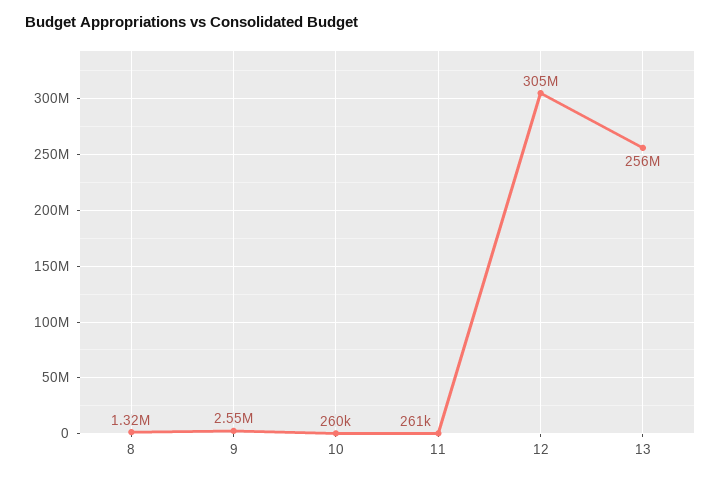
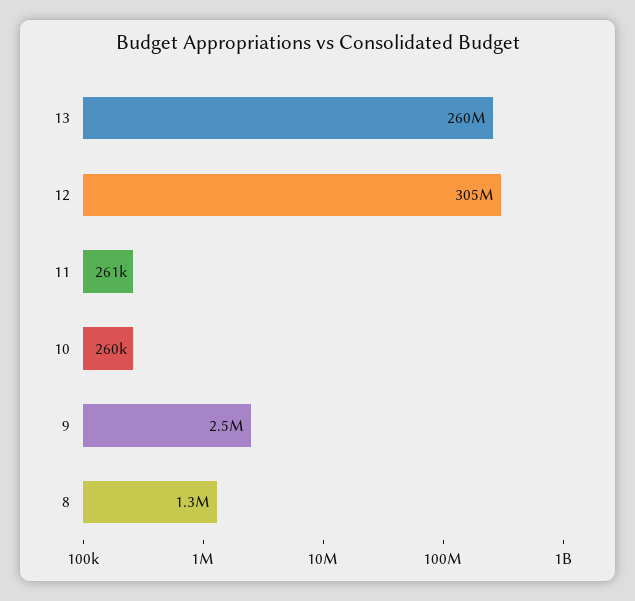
  {
    "8": 1320000,
    "9": 2550000,
    "10": 260000,
    "11": 261000,
    "12": 305000000,
-   "13": 256000000
+   "13": 260000000
  }

